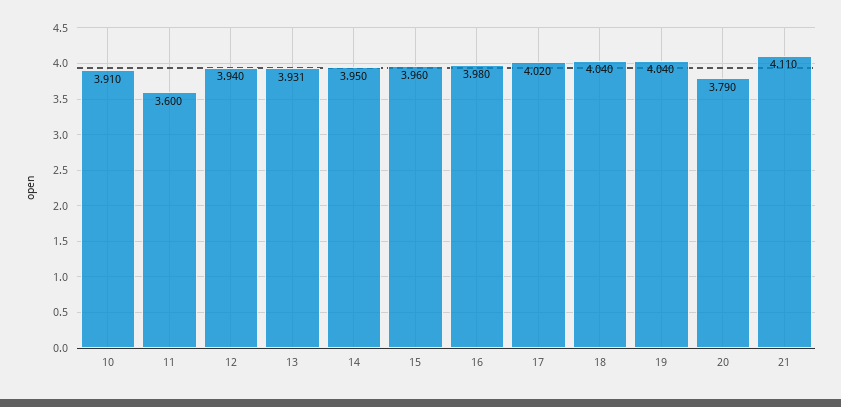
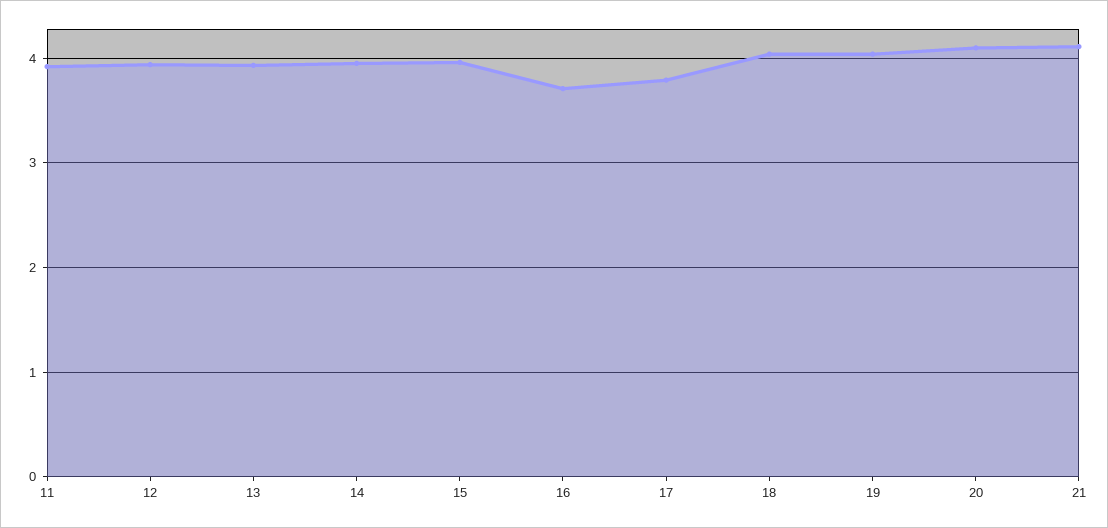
  {
-   "10": 3.91,
-   "11": 3.6,
+   "11": 3.9,
    "12": 3.94,
    "13": 3.931,
    "14": 3.95,
    "15": 3.96,
-   "16": 3.98,
+   "16": 3.7,
-   "17": 4.02,
+   "17": 3.8,
    "18": 4.04,
    "19": 4.04,
-   "20": 3.79,
+   "20": 4.1,
    "21": 4.11
  }

